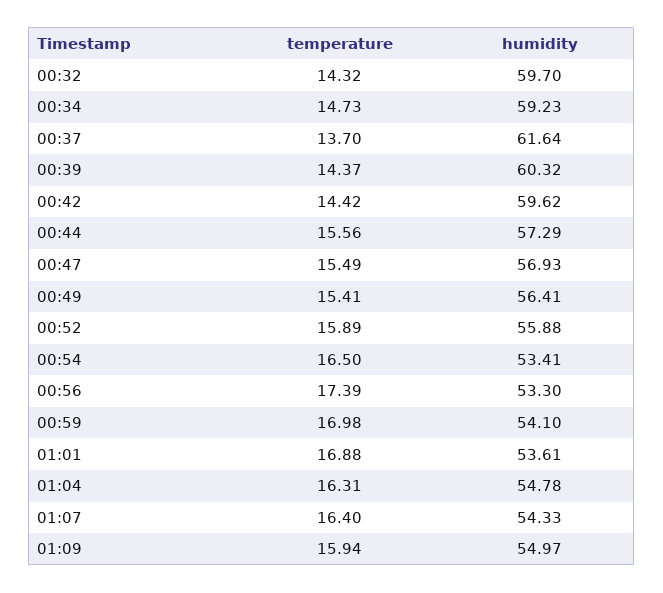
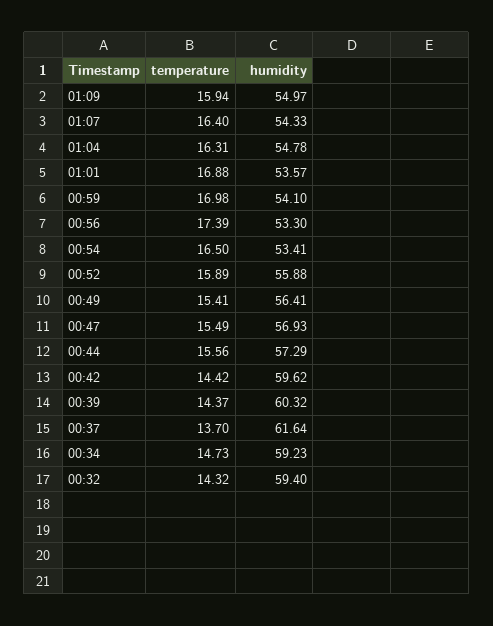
  {
    "temperature": {
      "00:32": 14.32,
      "00:34": 14.73,
      "00:37": 13.7,
      "00:39": 14.37,
      "00:42": 14.42,
      "00:44": 15.56,
      "00:47": 15.49,
      "00:49": 15.41,
      "00:52": 15.89,
      "00:54": 16.5,
      "00:56": 17.39,
      "00:59": 16.98,
      "01:01": 16.88,
      "01:04": 16.31,
      "01:07": 16.4,
      "01:09": 15.94
    },
    "humidity": {
-     "00:32": 59.7,
+     "00:32": 59.4,
      "00:34": 59.23,
      "00:37": 61.64,
      "00:39": 60.32,
      "00:42": 59.62,
      "00:44": 57.29,
      "00:47": 56.93,
      "00:49": 56.41,
      "00:52": 55.88,
      "00:54": 53.41,
      "00:56": 53.3,
      "00:59": 54.1,
-     "01:01": 53.61,
+     "01:01": 53.57,
      "01:04": 54.78,
      "01:07": 54.33,
      "01:09": 54.97
    }
  }

